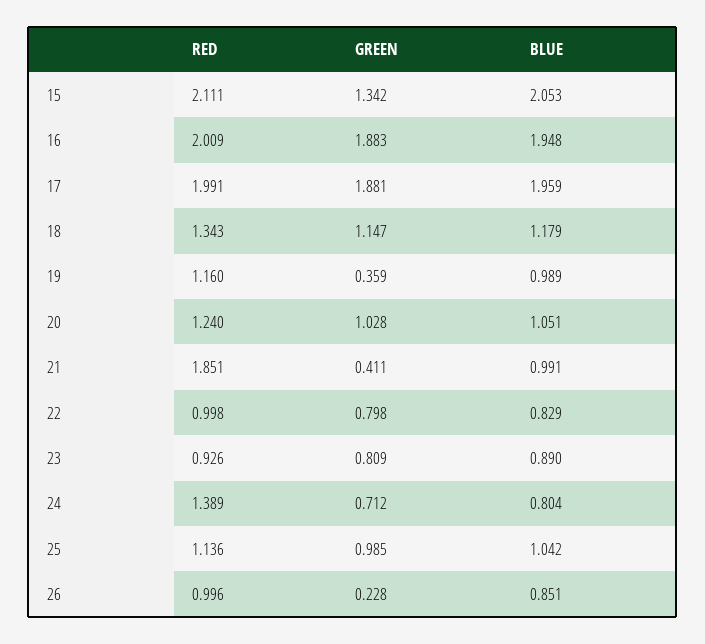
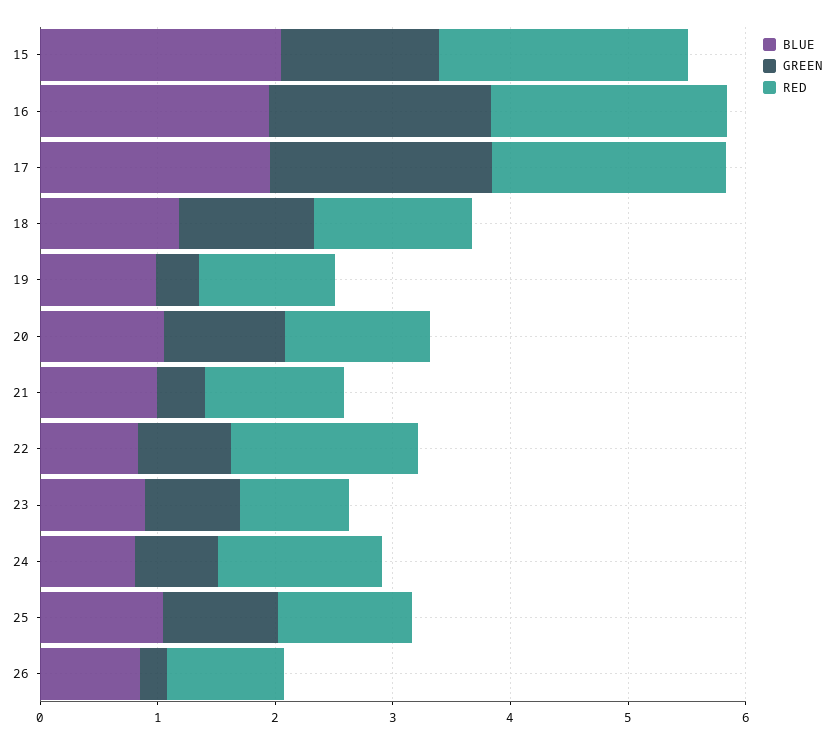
  {
    "RED": {
      "15": 2.111,
      "16": 2.009,
      "17": 1.991,
      "18": 1.343,
      "19": 1.16,
      "20": 1.24,
-     "21": 1.851,
+     "21": 1.2,
-     "22": 0.998,
+     "22": 1.6,
      "23": 0.926,
      "24": 1.389,
      "25": 1.136,
      "26": 0.996
    },
    "GREEN": {
      "15": 1.342,
      "16": 1.883,
      "17": 1.881,
      "18": 1.147,
      "19": 0.359,
      "20": 1.028,
      "21": 0.411,
      "22": 0.798,
      "23": 0.809,
      "24": 0.712,
      "25": 0.985,
      "26": 0.228
    },
    "BLUE": {
      "15": 2.053,
      "16": 1.948,
      "17": 1.959,
      "18": 1.179,
      "19": 0.989,
      "20": 1.051,
      "21": 0.991,
      "22": 0.829,
      "23": 0.89,
      "24": 0.804,
      "25": 1.042,
      "26": 0.851
    }
  }

